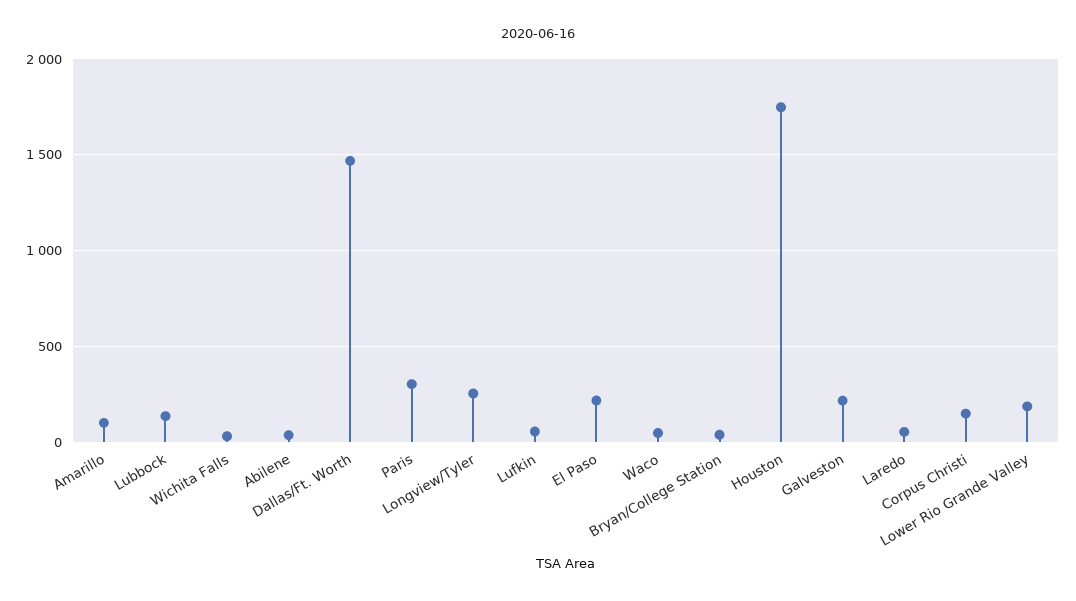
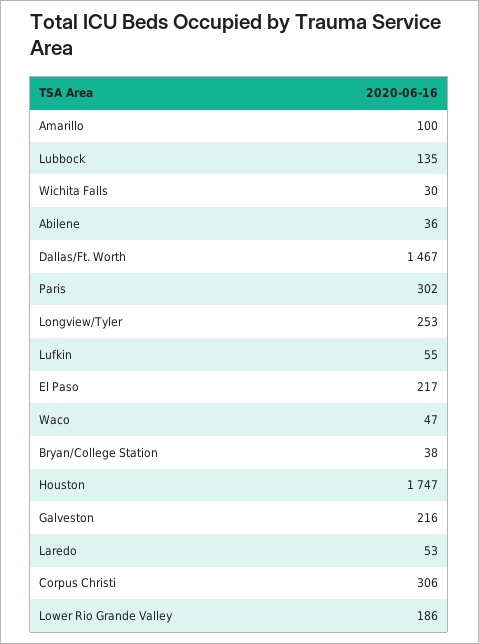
  {
    "Amarillo": 100,
    "Lubbock": 135,
    "Wichita Falls": 30,
    "Abilene": 36,
    "Dallas/Ft. Worth": 1467,
    "Paris": 302,
    "Longview/Tyler": 253,
    "Lufkin": 55,
    "El Paso": 217,
    "Waco": 47,
    "Bryan/College Station": 38,
    "Houston": 1747,
    "Galveston": 216,
    "Laredo": 53,
-   "Corpus Christi": 150,
+   "Corpus Christi": 306,
    "Lower Rio Grande Valley": 186
  }

